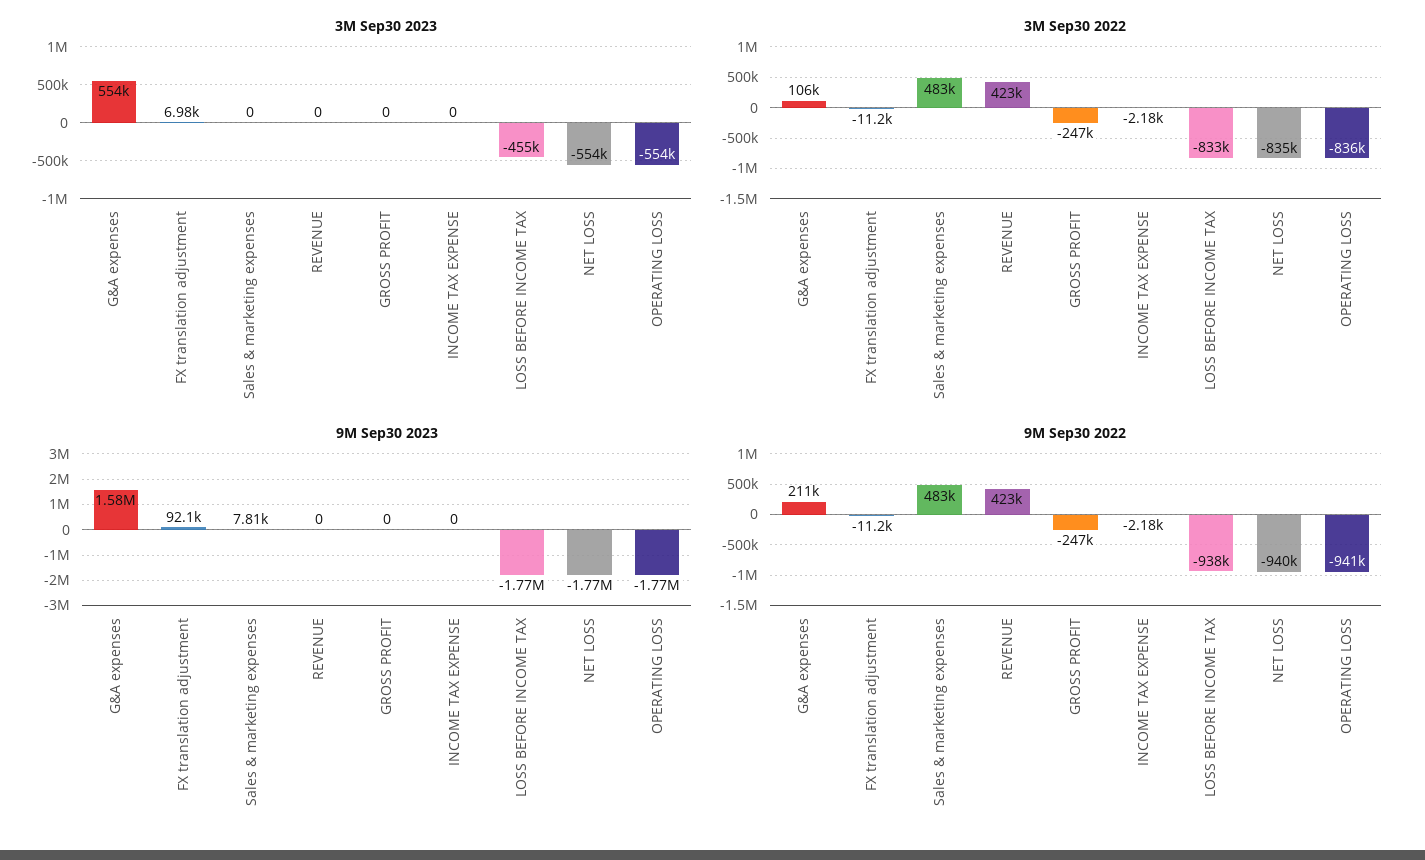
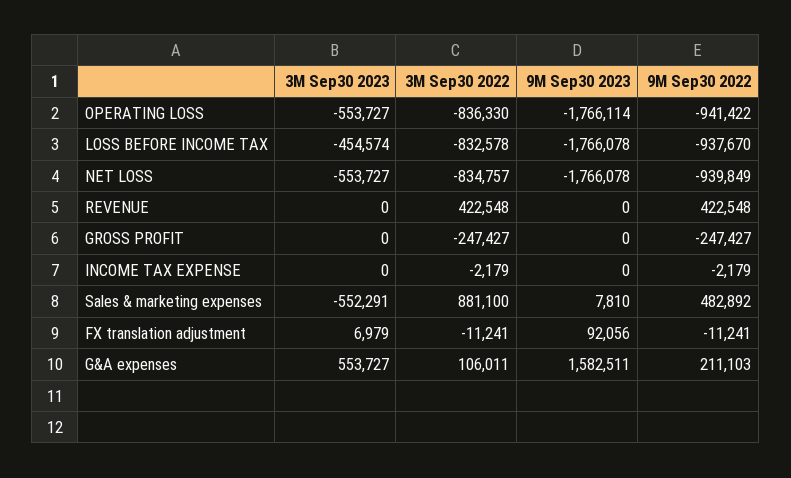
  {
    "3M Sep30 2023": {
      "G&A expenses": 553727,
      "FX translation adjustment": 6979,
-     "Sales & marketing expenses": 0,
+     "Sales & marketing expenses": -552291,
      "REVENUE": 0,
      "GROSS PROFIT": 0,
      "INCOME TAX EXPENSE": 0,
      "LOSS BEFORE INCOME TAX": -454574,
      "NET LOSS": -553727,
      "OPERATING LOSS": -553727
    },
    "3M Sep30 2022": {
      "G&A expenses": 106011,
      "FX translation adjustment": -11241,
-     "Sales & marketing expenses": 483000,
+     "Sales & marketing expenses": 881100,
      "REVENUE": 422548,
      "GROSS PROFIT": -247427,
      "INCOME TAX EXPENSE": -2179,
      "LOSS BEFORE INCOME TAX": -832578,
      "NET LOSS": -834757,
      "OPERATING LOSS": -836330
    },
    "9M Sep30 2023": {
      "G&A expenses": 1582511,
      "FX translation adjustment": 92056,
      "Sales & marketing expenses": 7810,
      "REVENUE": 0,
      "GROSS PROFIT": 0,
      "INCOME TAX EXPENSE": 0,
      "LOSS BEFORE INCOME TAX": -1766078,
      "NET LOSS": -1766078,
      "OPERATING LOSS": -1766114
    },
    "9M Sep30 2022": {
      "G&A expenses": 211103,
      "FX translation adjustment": -11241,
      "Sales & marketing expenses": 482892,
      "REVENUE": 422548,
      "GROSS PROFIT": -247427,
      "INCOME TAX EXPENSE": -2179,
      "LOSS BEFORE INCOME TAX": -937670,
      "NET LOSS": -939849,
      "OPERATING LOSS": -941422
    }
  }

